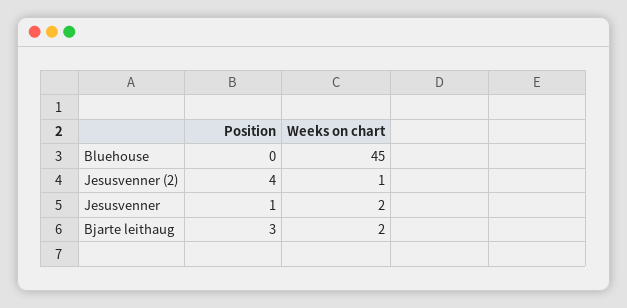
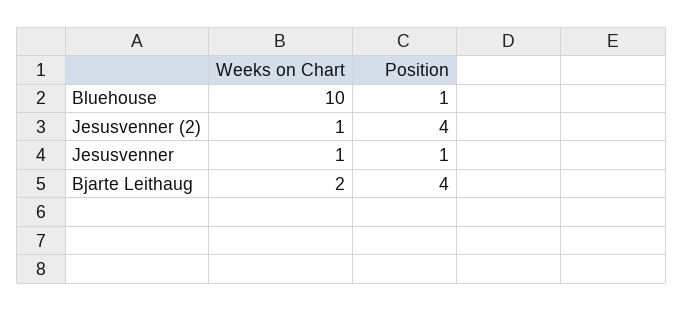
  {
    "Position": {
-     "Bluehouse": 0,
+     "Bluehouse": 1,
      "Jesusvenner (2)": 4,
      "Jesusvenner": 1,
-     "Bjarte leithaug": 3
+     "Bjarte leithaug": 4
    },
    "Weeks on chart": {
-     "Bluehouse": 45,
+     "Bluehouse": 10,
      "Jesusvenner (2)": 1,
-     "Jesusvenner": 2,
+     "Jesusvenner": 1,
      "Bjarte leithaug": 2
    }
  }

